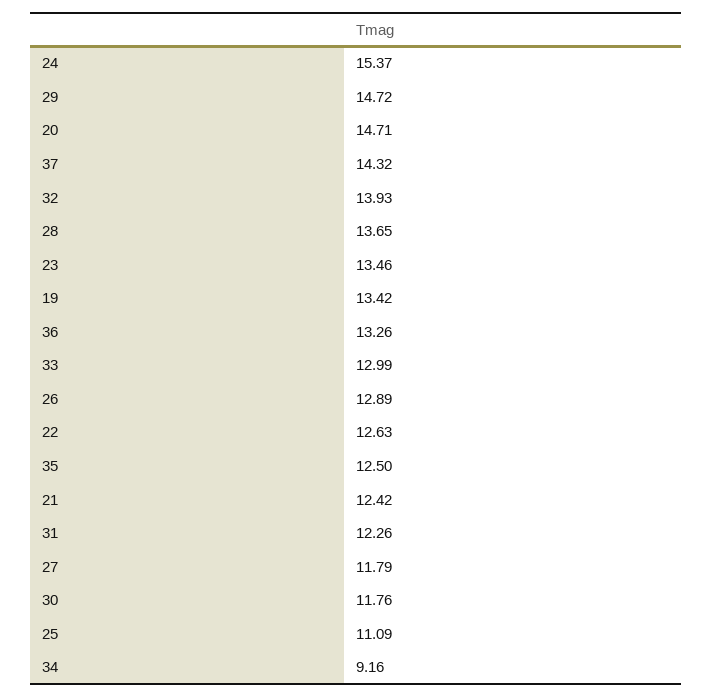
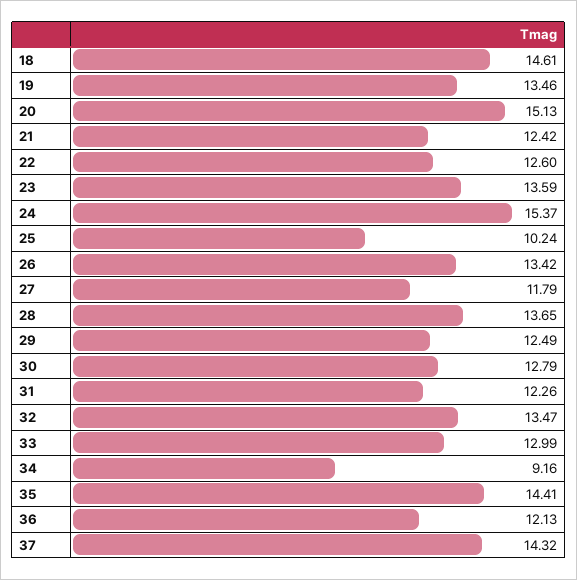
  {
    "24": 15.37,
-   "29": 14.72,
+   "29": 12.49,
-   "20": 14.71,
+   "20": 15.13,
    "37": 14.32,
-   "32": 13.93,
+   "32": 13.47,
    "28": 13.65,
-   "23": 13.46,
+   "23": 13.59,
-   "19": 13.42,
+   "19": 13.46,
-   "36": 13.26,
+   "36": 12.13,
    "33": 12.99,
-   "26": 12.89,
+   "26": 13.42,
-   "22": 12.63,
+   "22": 12.6,
-   "35": 12.5,
+   "35": 14.41,
    "21": 12.42,
    "31": 12.26,
    "27": 11.79,
-   "30": 11.76,
+   "30": 12.79,
-   "25": 11.09,
+   "25": 10.24,
-   "34": 9.16
+   "34": 9.16,
+   "18": 14.61
  }

